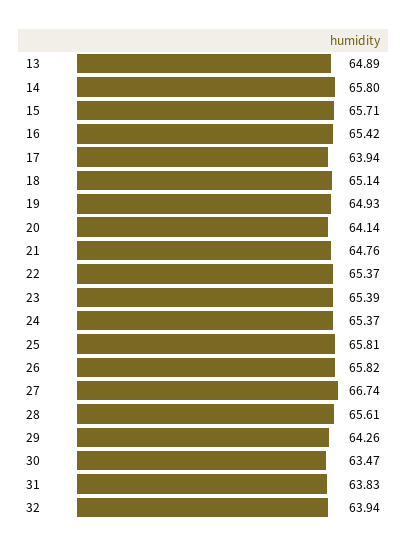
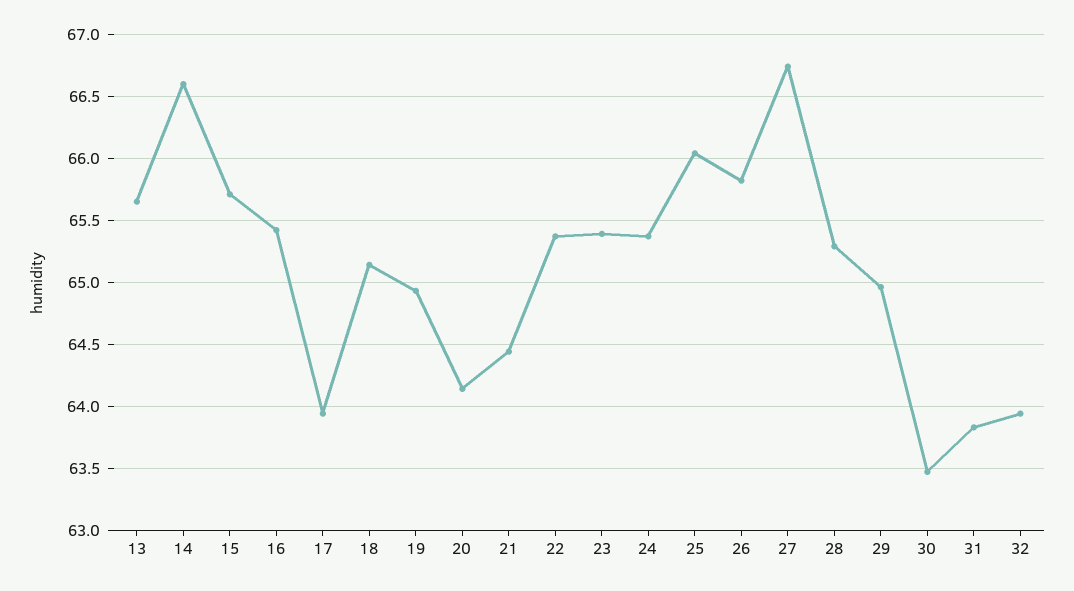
  {
-   "13": 64.89,
+   "13": 65.65,
-   "14": 65.8,
+   "14": 66.6,
    "15": 65.71,
    "16": 65.42,
    "17": 63.94,
    "18": 65.14,
    "19": 64.93,
    "20": 64.14,
-   "21": 64.76,
+   "21": 64.45,
    "22": 65.37,
    "23": 65.39,
    "24": 65.37,
-   "25": 65.81,
+   "25": 66.05,
    "26": 65.82,
    "27": 66.74,
-   "28": 65.61,
+   "28": 65.3,
-   "29": 64.26,
+   "29": 64.95,
    "30": 63.47,
    "31": 63.83,
    "32": 63.94
  }

